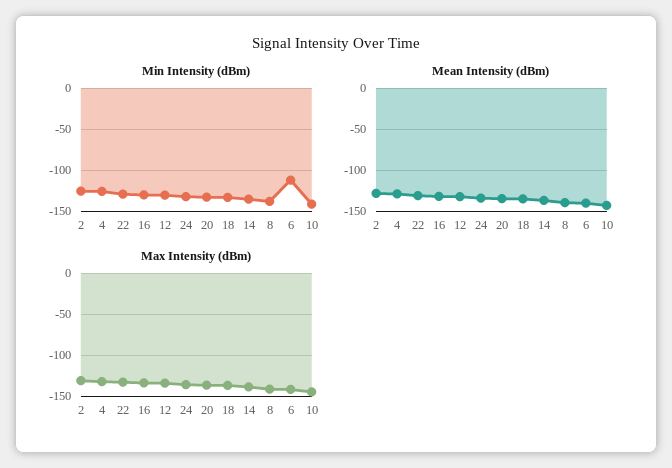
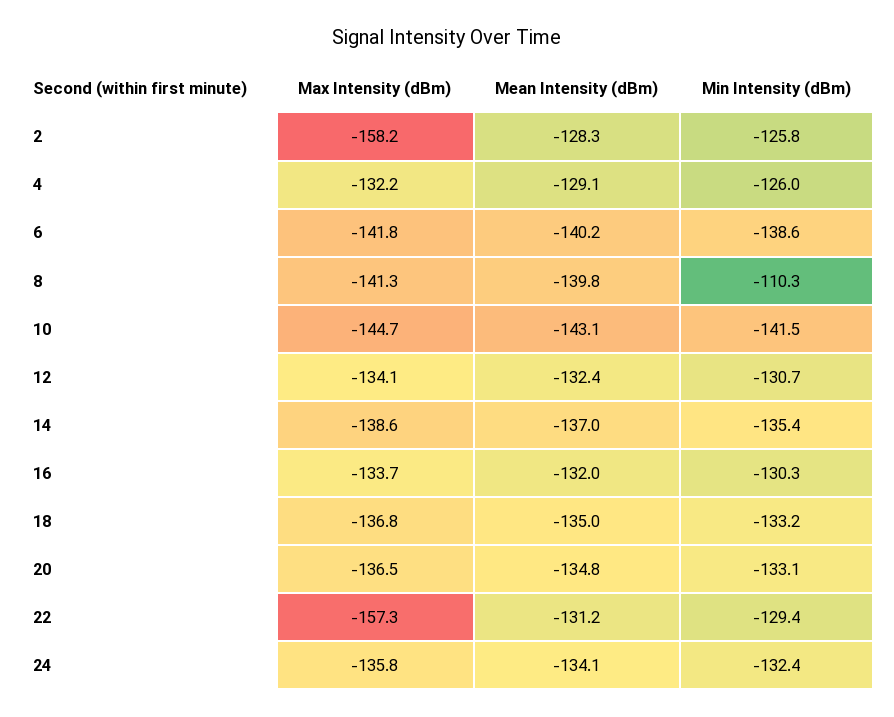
  {
    "Min Intensity (dBm)": {
      "2": -125.8,
      "4": -126,
      "22": -129.4,
      "16": -130.3,
      "12": -130.7,
      "24": -132.4,
      "20": -133.1,
      "18": -133.2,
      "14": -135.4,
-     "8": -140,
+     "8": -110.3,
-     "6": -110,
+     "6": -138.6,
      "10": -141.5
    },
    "Mean Intensity (dBm)": {
      "2": -128.3,
      "4": -129.1,
      "22": -131.2,
      "16": -132,
      "12": -132.4,
      "24": -134.1,
      "20": -134.8,
      "18": -135,
      "14": -137,
      "8": -139.8,
      "6": -140.2,
      "10": -143.1
    },
    "Max Intensity (dBm)": {
-     "2": -130,
+     "2": -158.2,
      "4": -132.2,
-     "22": -130,
+     "22": -157.3,
      "16": -133.7,
      "12": -134.1,
      "24": -135.8,
      "20": -136.5,
      "18": -136.8,
      "14": -138.6,
      "8": -141.3,
      "6": -141.8,
      "10": -144.7
    }
  }

